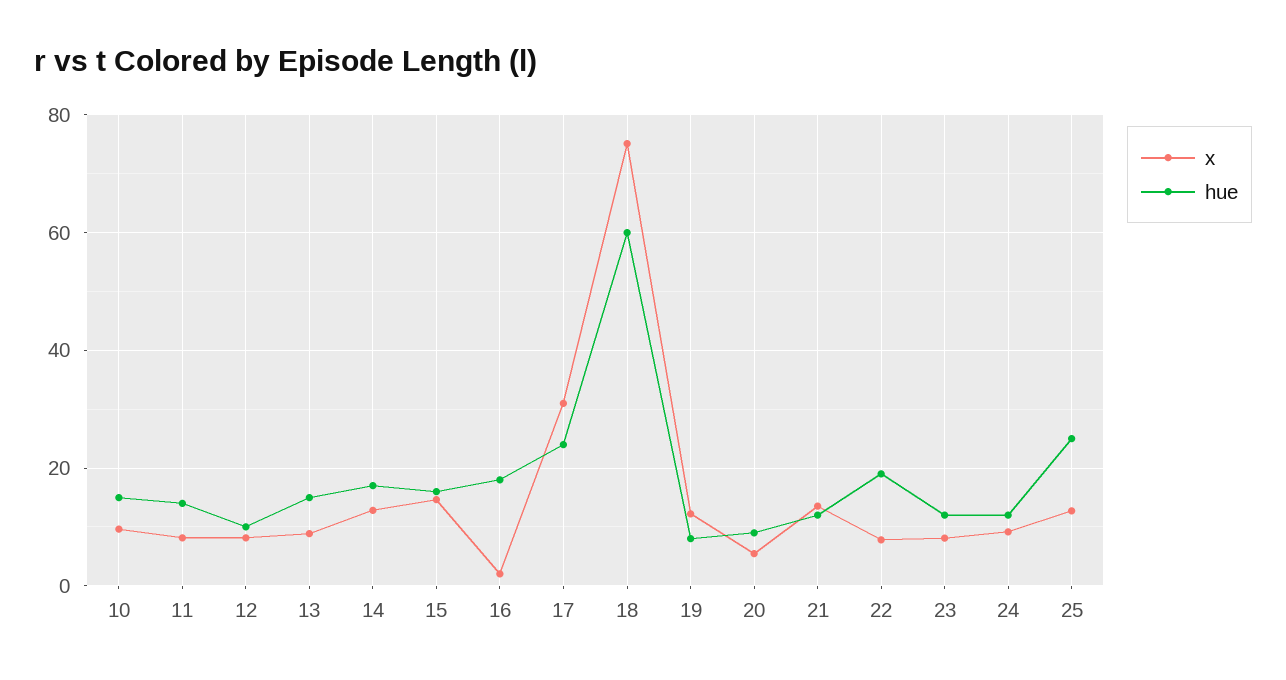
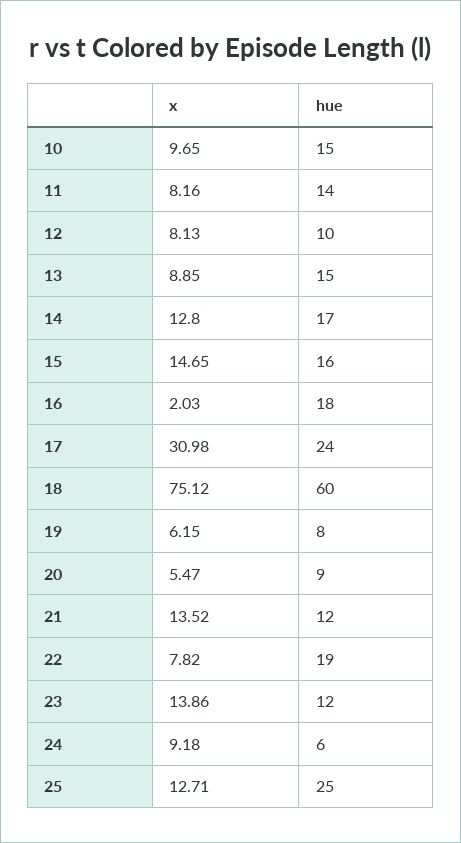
  {
    "x": {
      "10": 9.65,
      "11": 8.16,
      "12": 8.13,
      "13": 8.85,
      "14": 12.8,
      "15": 14.65,
      "16": 2.03,
      "17": 30.98,
      "18": 75.12,
-     "19": 12,
+     "19": 6.15,
      "20": 5.47,
      "21": 13.52,
      "22": 7.82,
-     "23": 8,
+     "23": 13.86,
      "24": 9.18,
      "25": 12.71
    },
    "hue": {
      "10": 15,
      "11": 14,
      "12": 10,
      "13": 15,
      "14": 17,
      "15": 16,
      "16": 18,
      "17": 24,
      "18": 60,
      "19": 8,
      "20": 9,
      "21": 12,
      "22": 19,
      "23": 12,
-     "24": 12,
+     "24": 6,
      "25": 25
    }
  }

